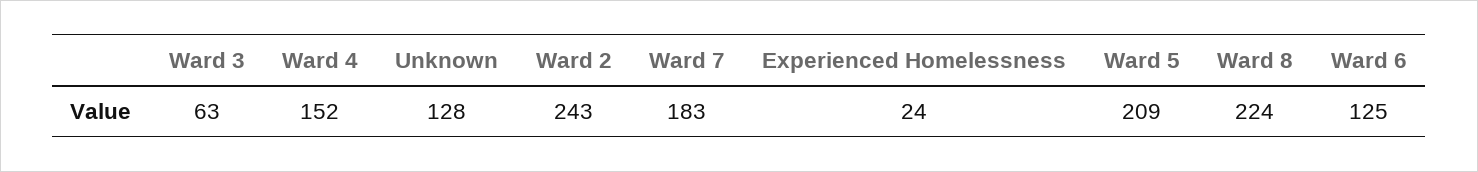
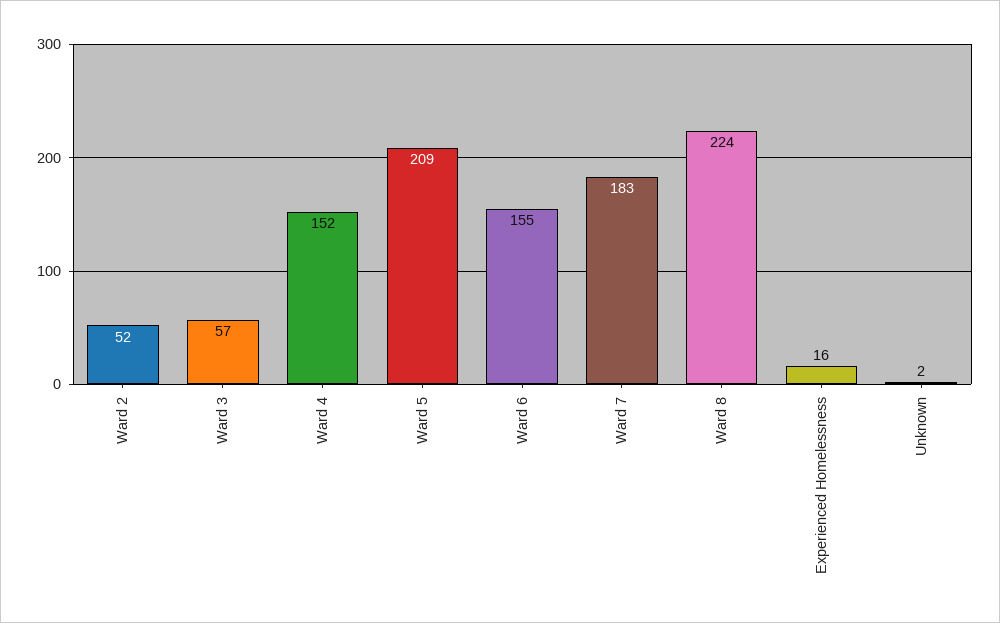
  {
-   "Ward 3": 63,
+   "Ward 3": 57,
    "Ward 4": 152,
-   "Unknown": 128,
+   "Unknown": 2,
-   "Ward 2": 243,
+   "Ward 2": 52,
    "Ward 7": 183,
-   "Experienced Homelessness": 24,
+   "Experienced Homelessness": 16,
    "Ward 5": 209,
    "Ward 8": 224,
-   "Ward 6": 125
+   "Ward 6": 155
  }

